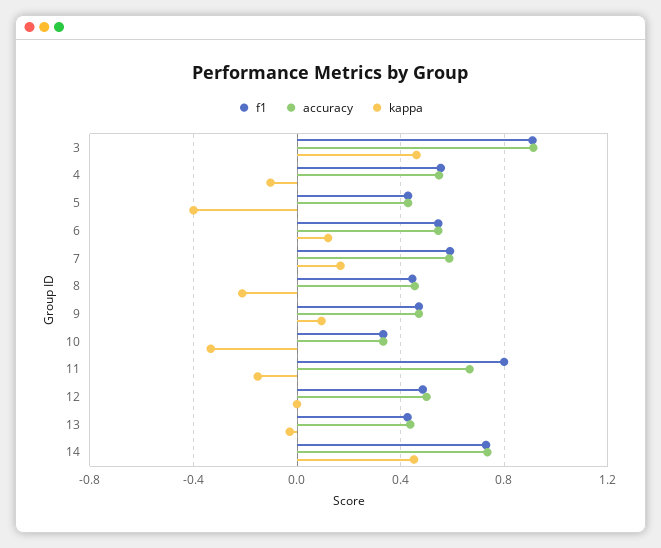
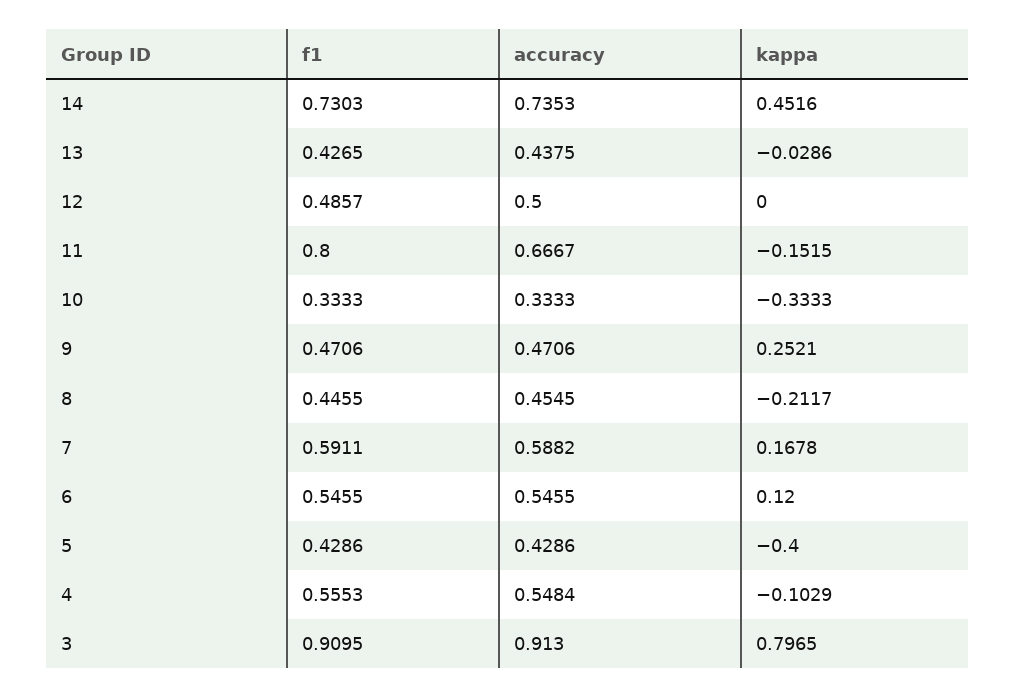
  {
    "f1": {
      "3": 0.9095,
      "4": 0.5553,
      "5": 0.4286,
      "6": 0.5455,
      "7": 0.5911,
      "8": 0.4455,
      "9": 0.4706,
      "10": 0.3333,
      "11": 0.8,
      "12": 0.4857,
      "13": 0.4265,
      "14": 0.7303
    },
    "accuracy": {
      "3": 0.913,
      "4": 0.5484,
      "5": 0.4286,
      "6": 0.5455,
      "7": 0.5882,
      "8": 0.4545,
      "9": 0.4706,
      "10": 0.3333,
      "11": 0.6667,
      "12": 0.5,
      "13": 0.4375,
      "14": 0.7353
    },
    "kappa": {
-     "3": 0.45,
+     "3": 0.7965,
      "4": -0.1029,
      "5": -0.4,
      "6": 0.12,
      "7": 0.1678,
      "8": -0.2117,
-     "9": 0.1,
+     "9": 0.2521,
      "10": -0.3333,
      "11": -0.1515,
      "12": 0,
      "13": -0.0286,
      "14": 0.4516
    }
  }

